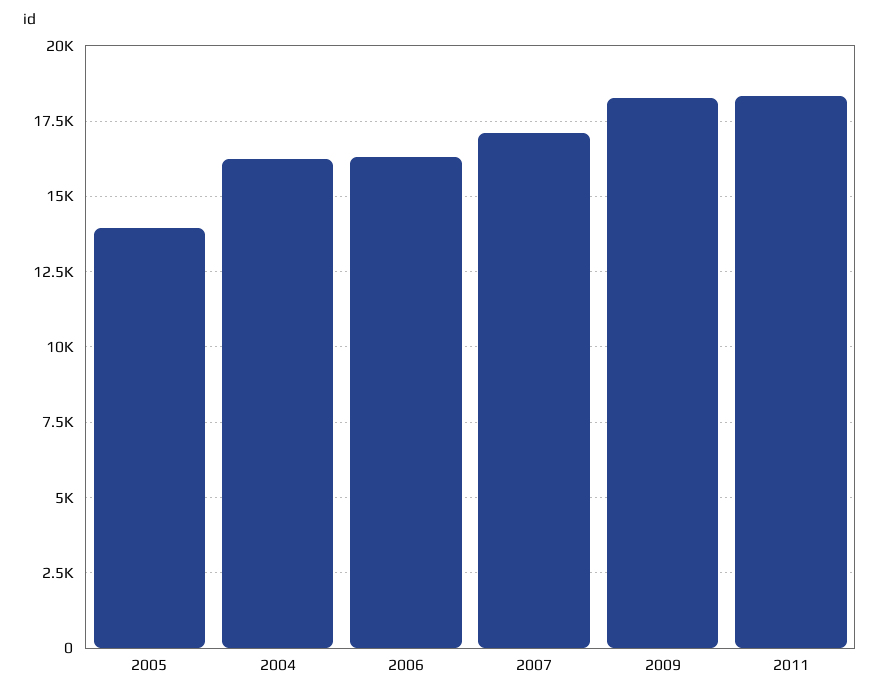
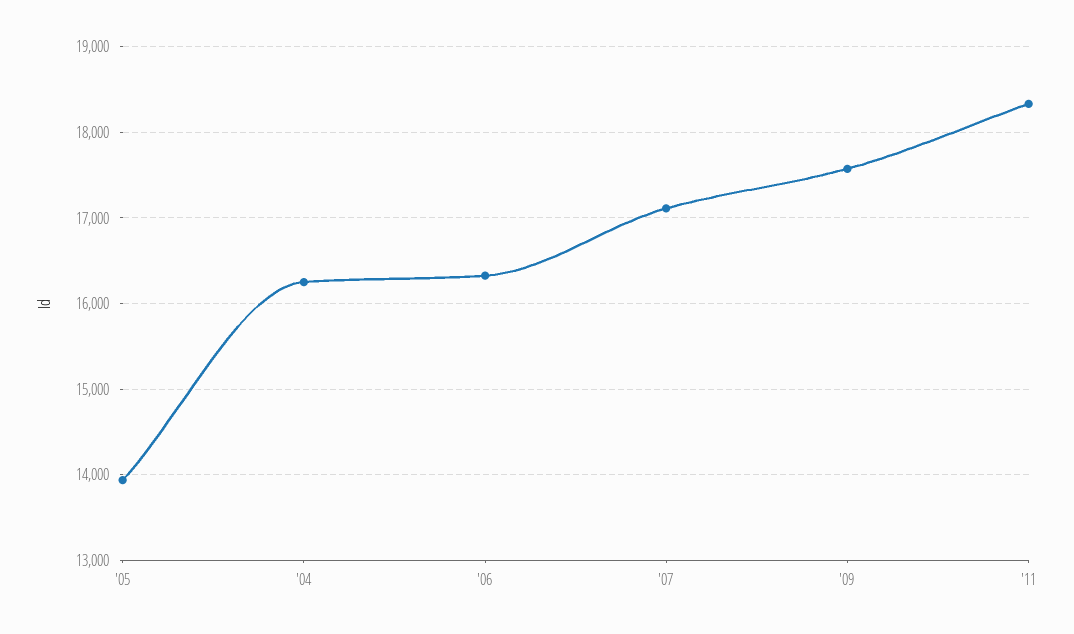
  {
    "2005": 13900,
    "2004": 16300,
    "2006": 16300,
    "2007": 17100,
-   "2009": 18250,
+   "2009": 17600,
    "2011": 18300
  }

